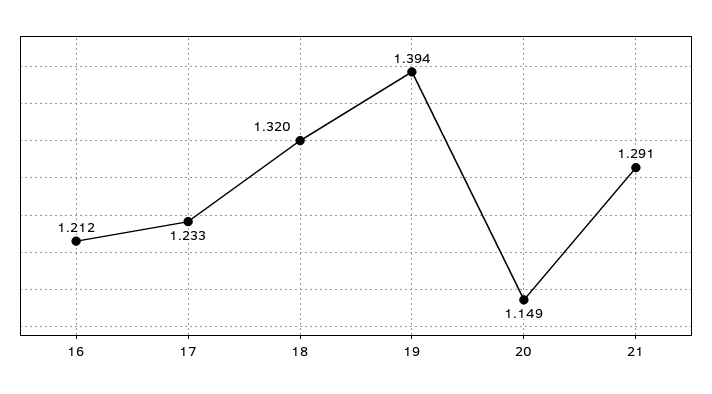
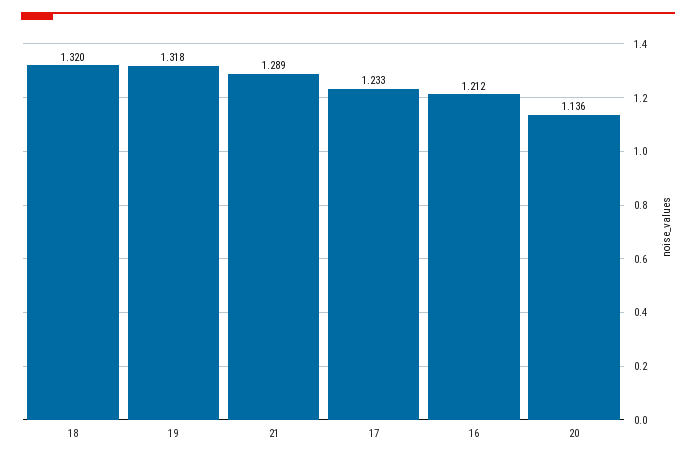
  {
    "16": 1.212,
    "17": 1.233,
    "18": 1.32,
-   "19": 1.394,
+   "19": 1.318,
-   "20": 1.149,
+   "20": 1.136,
-   "21": 1.291
+   "21": 1.289
  }

